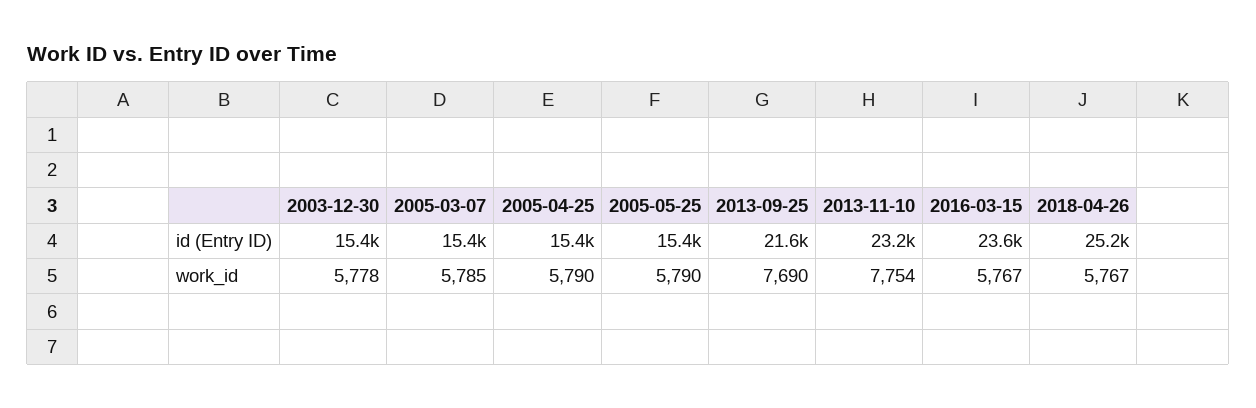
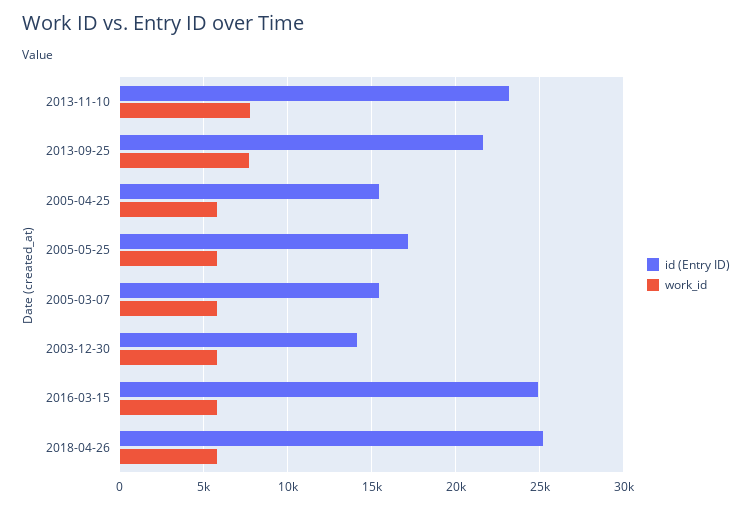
  {
    "id (Entry ID)": {
-     "2003-12-30": 15400,
+     "2003-12-30": 14000,
      "2005-03-07": 15400,
      "2005-04-25": 15400,
-     "2005-05-25": 15400,
+     "2005-05-25": 17000,
      "2013-09-25": 21600,
      "2013-11-10": 23200,
-     "2016-03-15": 23600,
+     "2016-03-15": 25000,
      "2018-04-26": 25200
    },
    "work_id": {
      "2003-12-30": 5778,
      "2005-03-07": 5785,
      "2005-04-25": 5790,
      "2005-05-25": 5790,
      "2013-09-25": 7690,
      "2013-11-10": 7754,
      "2016-03-15": 5767,
      "2018-04-26": 5767
    }
  }

